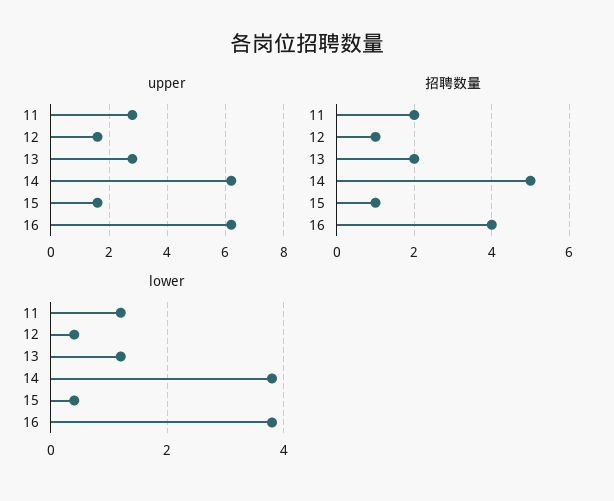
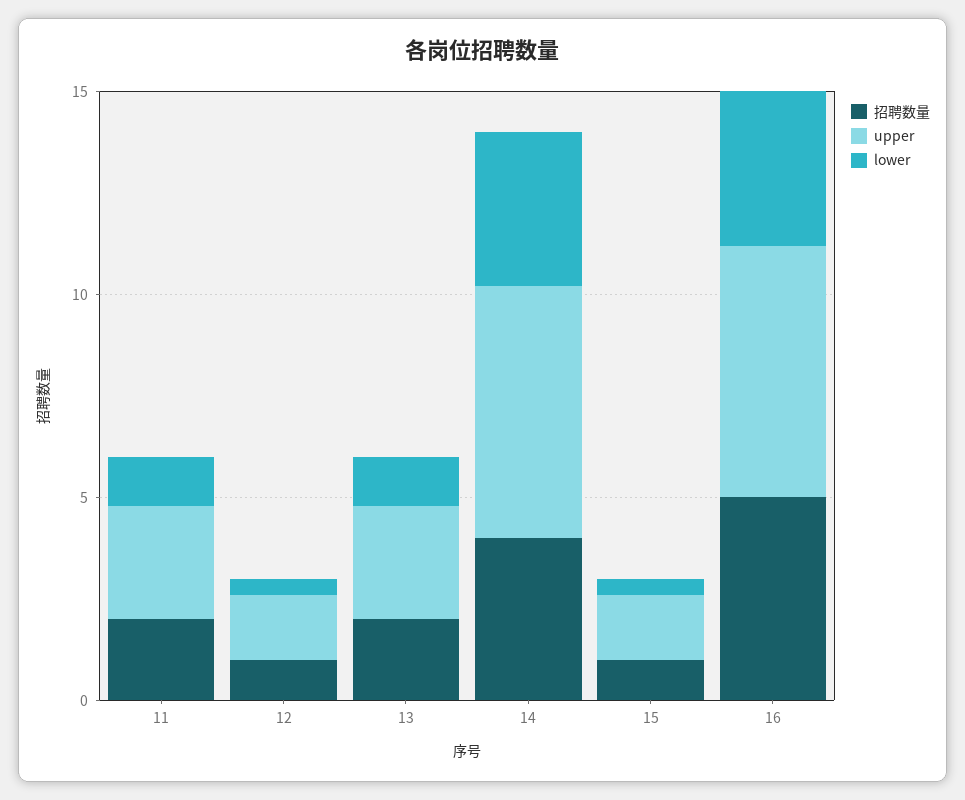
  {
    "upper": {
      "11": 3,
      "12": 1.5,
      "13": 3,
      "14": 6,
      "15": 1.5,
      "16": 6
    },
    "招聘数量": {
      "11": 2,
      "12": 1,
      "13": 2,
-     "14": 5,
+     "14": 4,
      "15": 1,
-     "16": 4
+     "16": 5
    },
    "lower": {
      "11": 1,
      "12": 0.5,
      "13": 1,
      "14": 4,
      "15": 0.5,
      "16": 4
    }
  }

